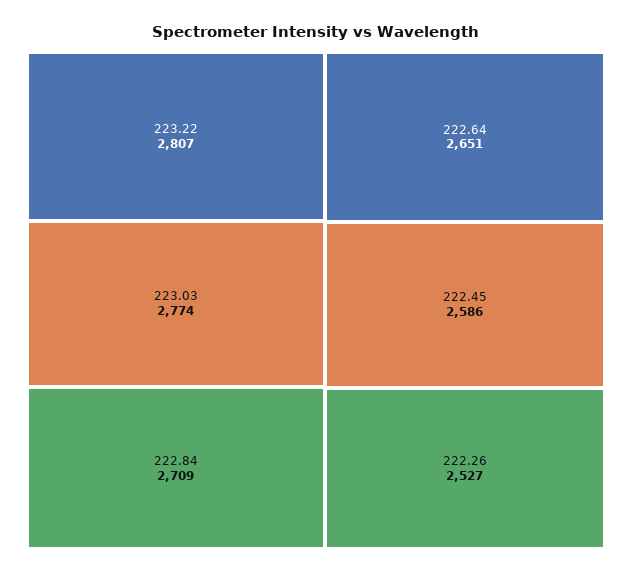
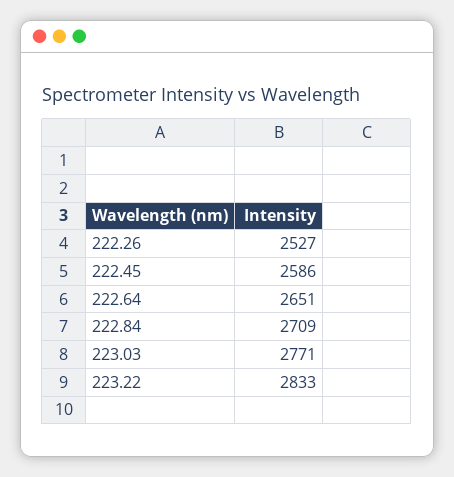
  {
-   "223.22": 2807,
+   "223.22": 2833,
-   "223.03": 2774,
+   "223.03": 2771,
    "222.84": 2709,
    "222.64": 2651,
    "222.45": 2586,
    "222.26": 2527
  }

